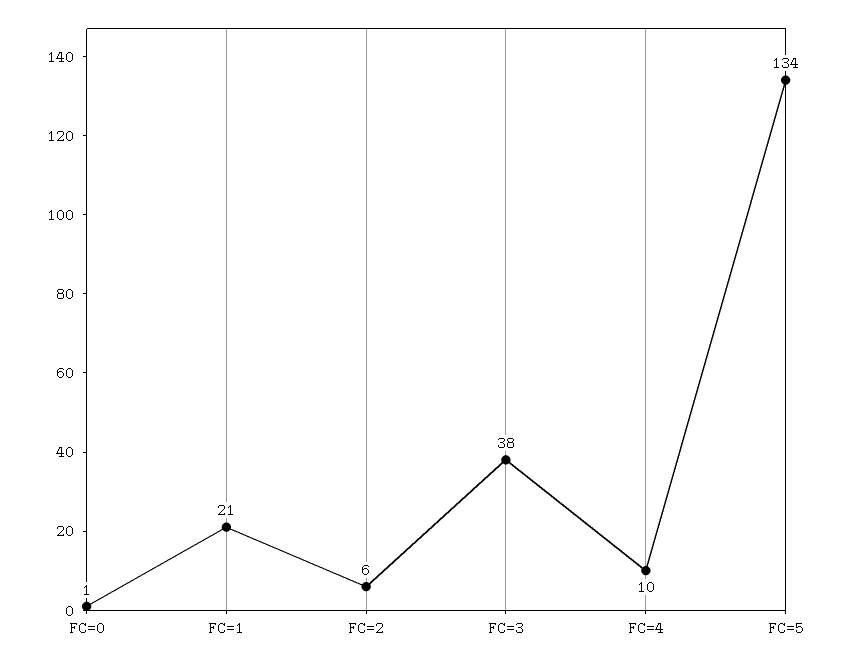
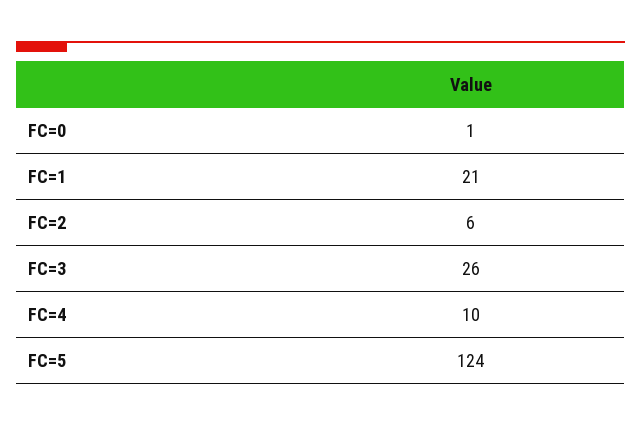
  {
    "FC=0": 1,
    "FC=1": 21,
    "FC=2": 6,
-   "FC=3": 38,
+   "FC=3": 26,
    "FC=4": 10,
-   "FC=5": 134
+   "FC=5": 124
  }

